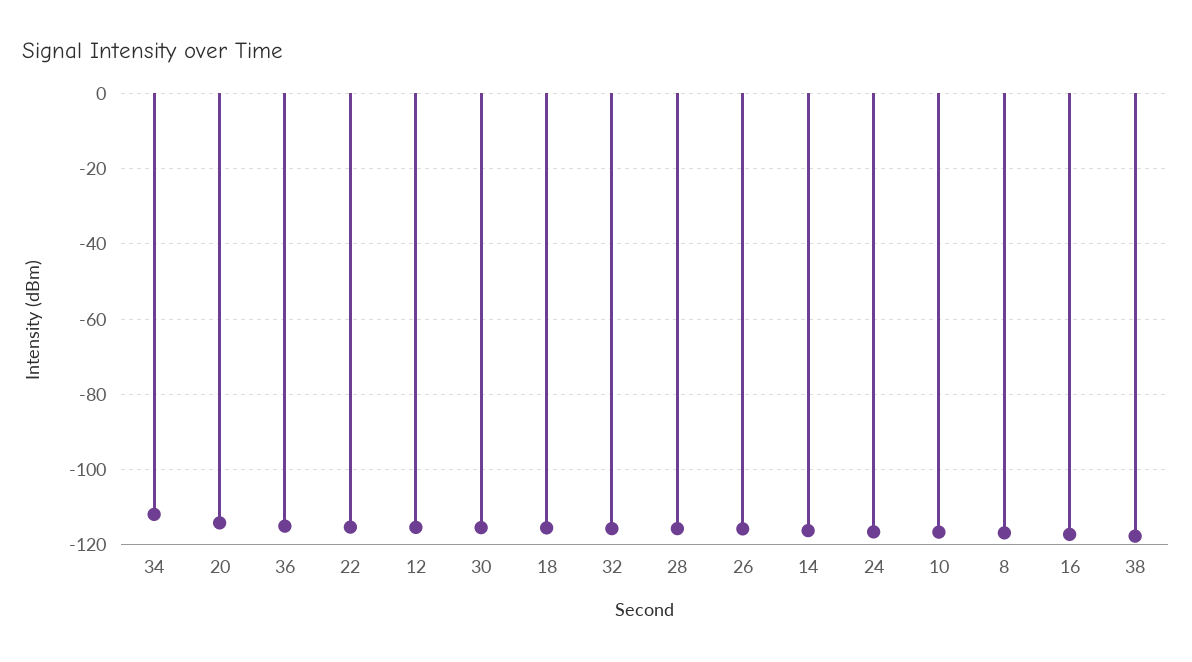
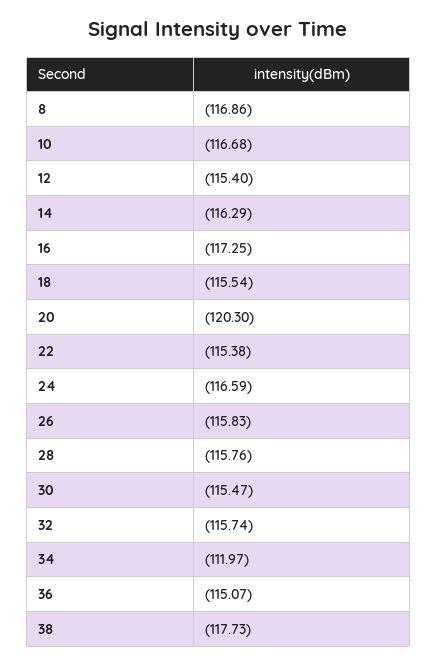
  {
    "34": -111.97,
-   "20": -114,
+   "20": -120.3,
    "36": -115.07,
    "22": -115.38,
    "12": -115.4,
    "30": -115.47,
    "18": -115.54,
    "32": -115.74,
    "28": -115.76,
    "26": -115.83,
    "14": -116.29,
    "24": -116.59,
    "10": -116.68,
    "8": -116.86,
    "16": -117.25,
    "38": -117.73
  }

